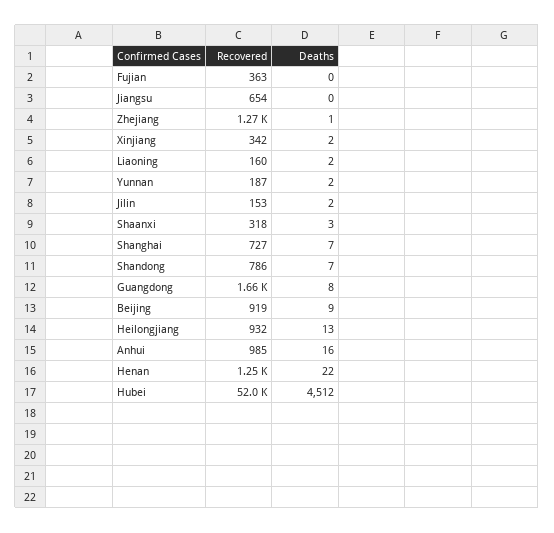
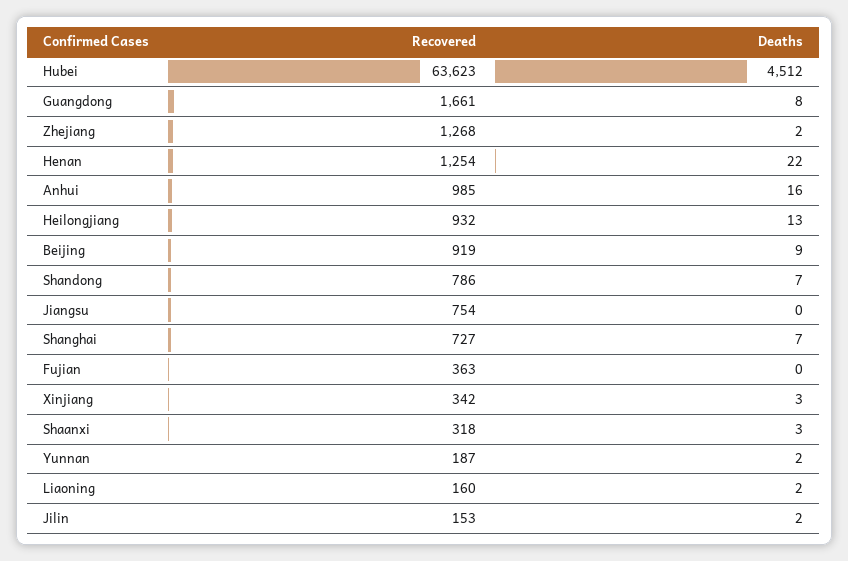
  {
    "Recovered": {
      "Fujian": 363,
-     "Jiangsu": 654,
+     "Jiangsu": 754,
      "Zhejiang": 1268,
      "Xinjiang": 342,
      "Liaoning": 160,
      "Yunnan": 187,
      "Jilin": 153,
      "Shaanxi": 318,
      "Shanghai": 727,
      "Shandong": 786,
      "Guangdong": 1661,
      "Beijing": 919,
      "Heilongjiang": 932,
      "Anhui": 985,
      "Henan": 1254,
-     "Hubei": 52000
+     "Hubei": 63623
    },
    "Deaths": {
      "Fujian": 0,
      "Jiangsu": 0,
-     "Zhejiang": 1,
+     "Zhejiang": 2,
-     "Xinjiang": 2,
+     "Xinjiang": 3,
      "Liaoning": 2,
      "Yunnan": 2,
      "Jilin": 2,
      "Shaanxi": 3,
      "Shanghai": 7,
      "Shandong": 7,
      "Guangdong": 8,
      "Beijing": 9,
      "Heilongjiang": 13,
      "Anhui": 16,
      "Henan": 22,
      "Hubei": 4512
    }
  }

